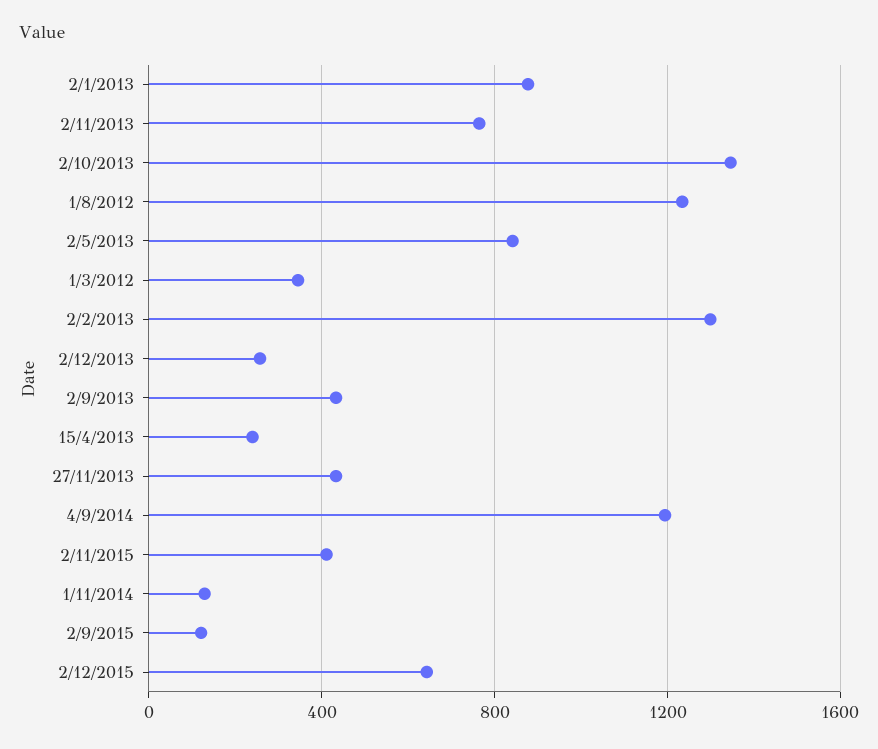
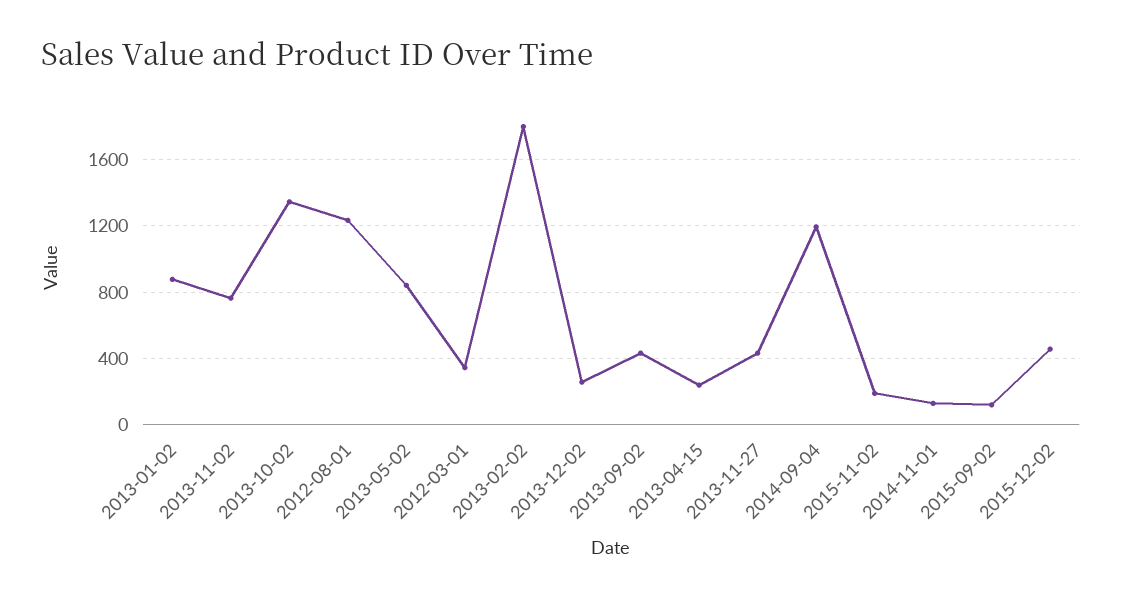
  {
    "2/1/2013": 900,
    "2/11/2013": 750,
    "2/10/2013": 1350,
    "1/8/2012": 1250,
    "2/5/2013": 850,
    "1/3/2012": 350,
-   "2/2/2013": 1300,
+   "2/2/2013": 1800,
    "2/12/2013": 250,
    "2/9/2013": 450,
    "15/4/2013": 250,
    "27/11/2013": 450,
    "4/9/2014": 1200,
-   "2/11/2015": 400,
+   "2/11/2015": 200,
    "1/11/2014": 150,
    "2/9/2015": 100,
-   "2/12/2015": 650
+   "2/12/2015": 450
  }

